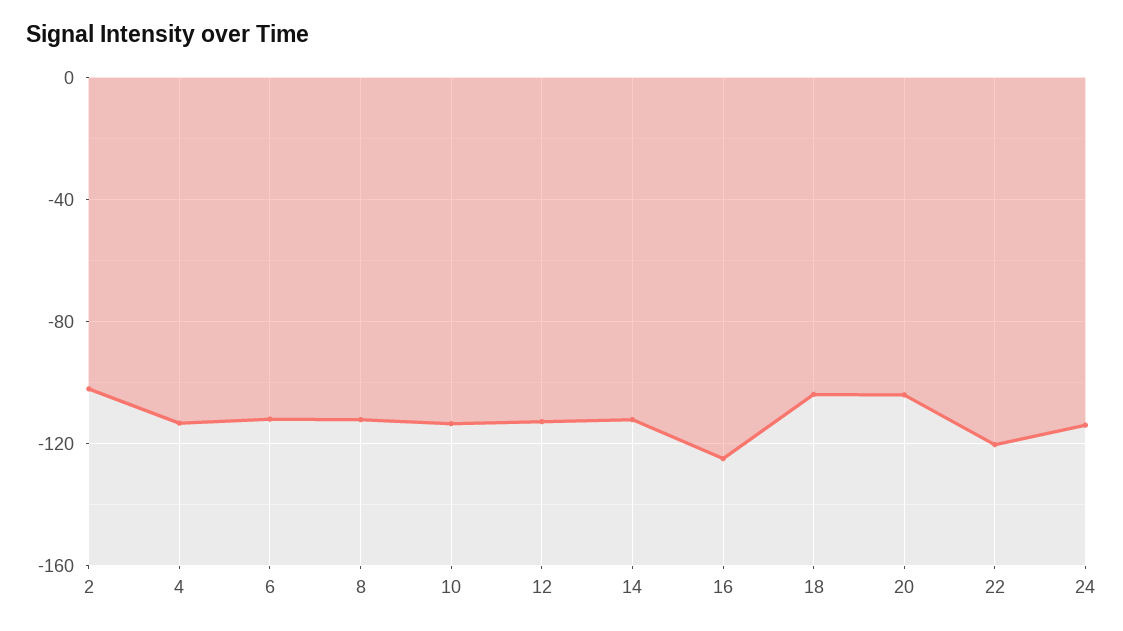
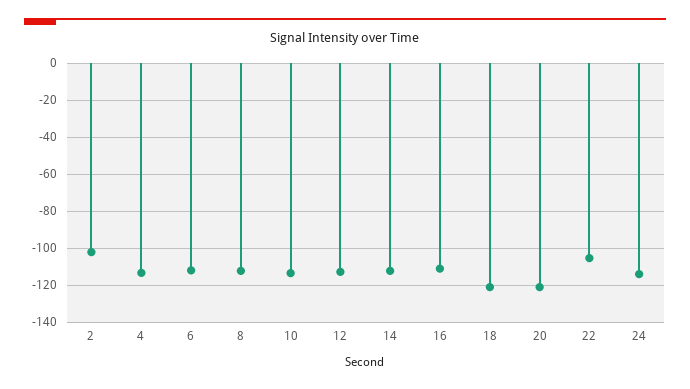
  {
    "2": -100,
    "4": -115,
    "6": -110,
    "8": -110,
    "10": -115,
    "12": -115,
    "14": -110,
-   "16": -125,
+   "16": -110,
-   "18": -105,
+   "18": -120,
-   "20": -105,
+   "20": -120,
-   "22": -120,
+   "22": -105,
    "24": -115
  }

